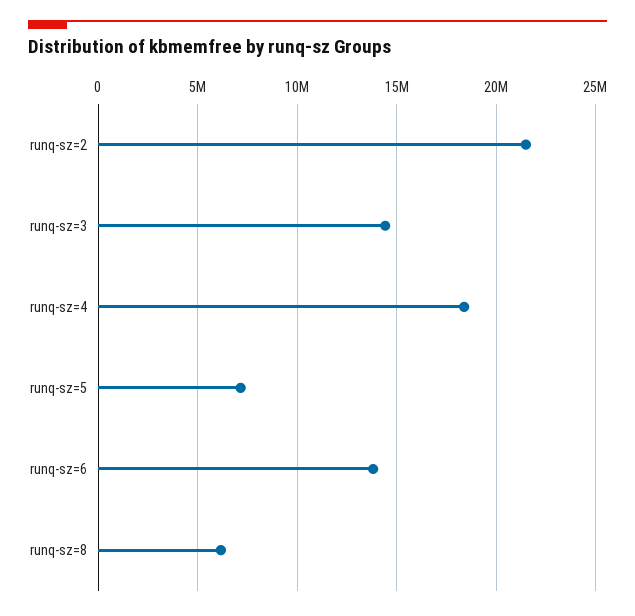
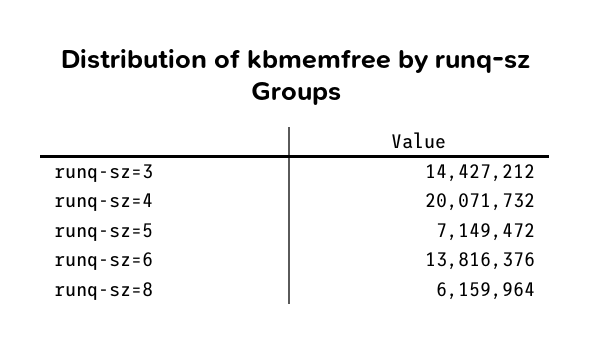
  {
-   "runq-sz=2": 21500000,
    "runq-sz=3": 14427212,
-   "runq-sz=4": 18500000,
+   "runq-sz=4": 20071732,
    "runq-sz=5": 7149472,
    "runq-sz=6": 13816376,
    "runq-sz=8": 6159964
  }

